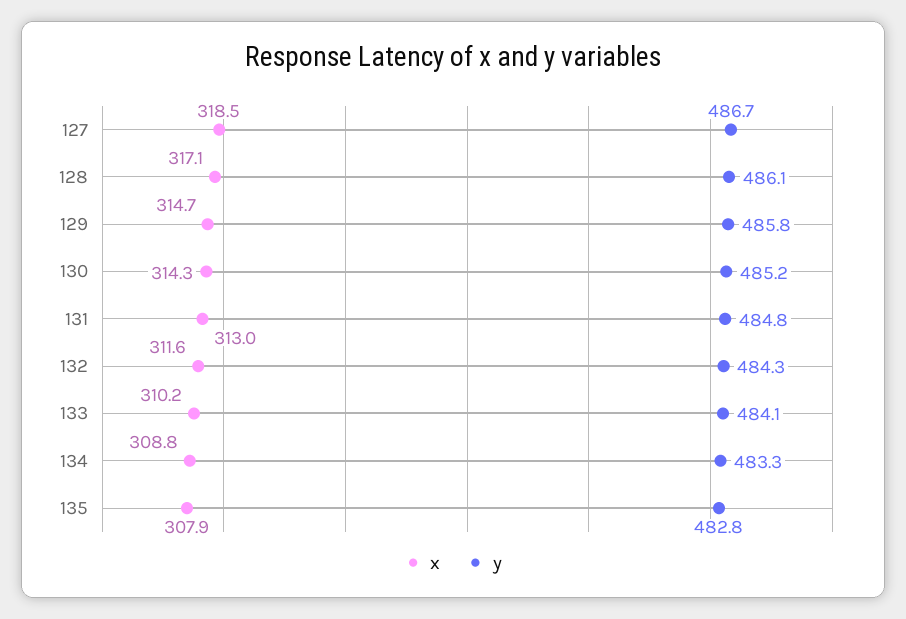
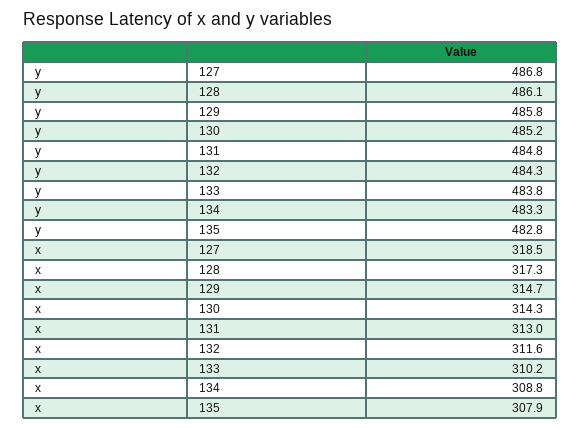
  {
    "x": {
      "127": 318.5,
-     "128": 317.1,
+     "128": 317.3,
      "129": 314.7,
      "130": 314.3,
      "131": 313,
      "132": 311.6,
      "133": 310.2,
      "134": 308.8,
      "135": 307.9
    },
    "y": {
-     "127": 486.7,
+     "127": 486.8,
      "128": 486.1,
      "129": 485.8,
      "130": 485.2,
      "131": 484.8,
      "132": 484.3,
-     "133": 484.1,
+     "133": 483.8,
      "134": 483.3,
      "135": 482.8
    }
  }

